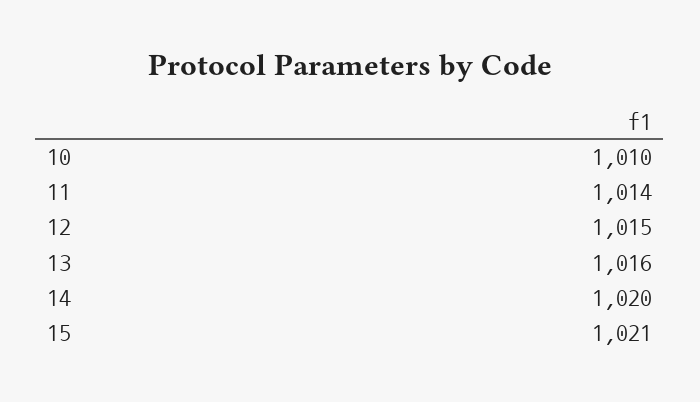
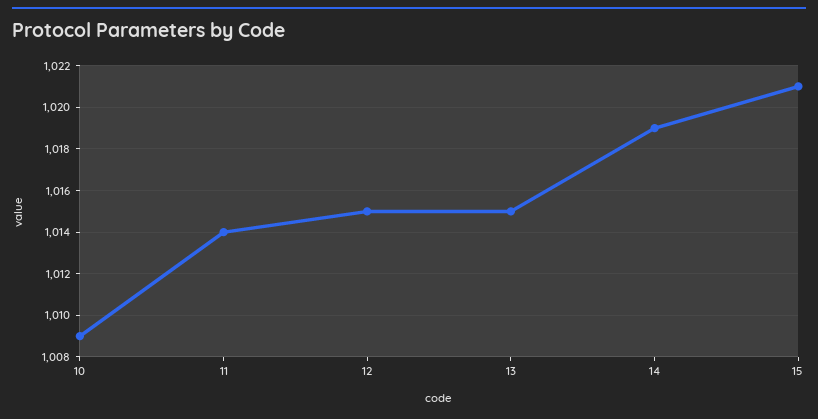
  {
-   "10": 1010,
+   "10": 1009,
    "11": 1014,
    "12": 1015,
-   "13": 1016,
+   "13": 1015,
-   "14": 1020,
+   "14": 1019,
    "15": 1021
  }

